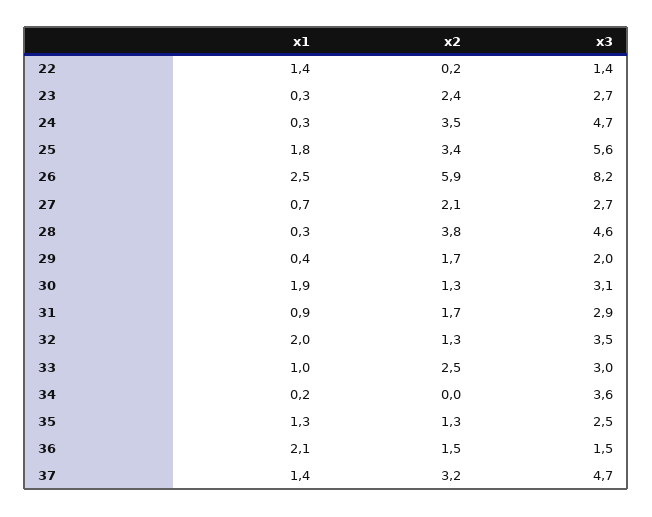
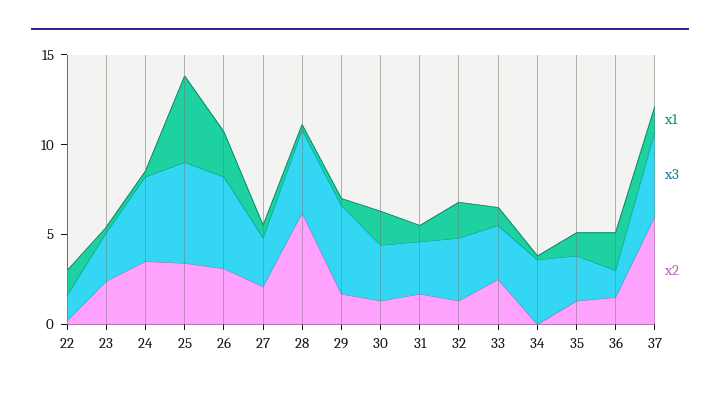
  {
    "x1": {
      "22": 1.4,
      "23": 0.3,
      "24": 0.3,
-     "25": 1.8,
+     "25": 5,
      "26": 2.5,
      "27": 0.7,
      "28": 0.3,
      "29": 0.4,
      "30": 1.9,
      "31": 0.9,
      "32": 2,
      "33": 1,
      "34": 0.2,
      "35": 1.3,
      "36": 2.1,
      "37": 1.4
    },
    "x2": {
      "22": 0.2,
      "23": 2.4,
      "24": 3.5,
      "25": 3.4,
-     "26": 5.9,
+     "26": 3,
      "27": 2.1,
-     "28": 3.8,
+     "28": 6,
      "29": 1.7,
      "30": 1.3,
      "31": 1.7,
      "32": 1.3,
      "33": 2.5,
      "34": 0,
      "35": 1.3,
      "36": 1.5,
-     "37": 3.2
+     "37": 6
    },
    "x3": {
      "22": 1.4,
      "23": 2.7,
      "24": 4.7,
      "25": 5.6,
-     "26": 8.2,
+     "26": 5,
      "27": 2.7,
      "28": 4.6,
-     "29": 2,
+     "29": 5,
      "30": 3.1,
      "31": 2.9,
      "32": 3.5,
      "33": 3,
      "34": 3.6,
      "35": 2.5,
      "36": 1.5,
      "37": 4.7
    }
  }

